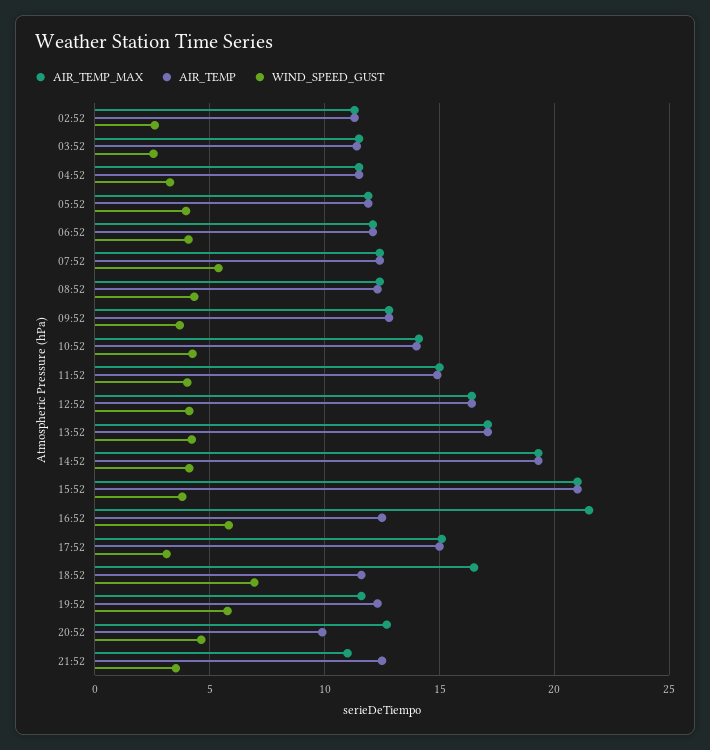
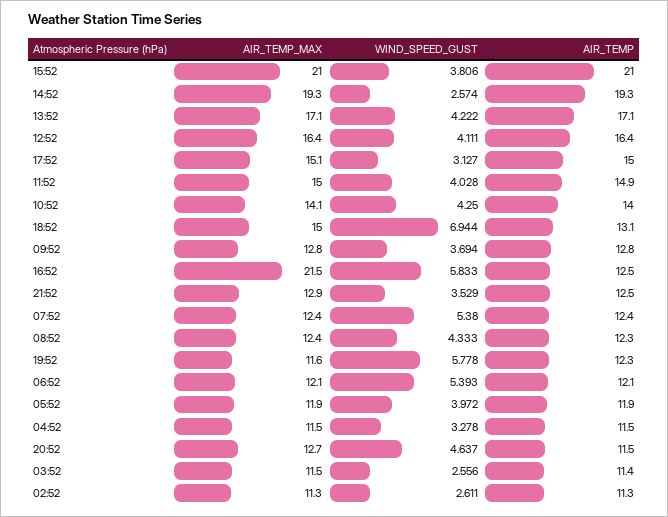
  {
    "AIR_TEMP_MAX": {
      "02:52": 11.3,
      "03:52": 11.5,
      "04:52": 11.5,
      "05:52": 11.9,
      "06:52": 12.1,
      "07:52": 12.4,
      "08:52": 12.4,
      "09:52": 12.8,
      "10:52": 14.1,
      "11:52": 15,
      "12:52": 16.4,
      "13:52": 17.1,
      "14:52": 19.3,
      "15:52": 21,
      "16:52": 21.5,
      "17:52": 15.1,
-     "18:52": 16.5,
+     "18:52": 15,
      "19:52": 11.6,
      "20:52": 12.7,
-     "21:52": 11
+     "21:52": 12.9
    },
    "AIR_TEMP": {
      "02:52": 11.3,
      "03:52": 11.4,
      "04:52": 11.5,
      "05:52": 11.9,
      "06:52": 12.1,
      "07:52": 12.4,
      "08:52": 12.3,
      "09:52": 12.8,
      "10:52": 14,
      "11:52": 14.9,
      "12:52": 16.4,
      "13:52": 17.1,
      "14:52": 19.3,
      "15:52": 21,
      "16:52": 12.5,
      "17:52": 15,
-     "18:52": 11.5,
+     "18:52": 13.1,
      "19:52": 12.3,
-     "20:52": 10,
+     "20:52": 11.5,
      "21:52": 12.5
    },
    "WIND_SPEED_GUST": {
      "02:52": 2.611,
      "03:52": 2.556,
      "04:52": 3.278,
      "05:52": 3.972,
-     "06:52": 4,
+     "06:52": 5.393,
      "07:52": 5.38,
      "08:52": 4.333,
      "09:52": 3.694,
      "10:52": 4.25,
      "11:52": 4.028,
      "12:52": 4.111,
      "13:52": 4.222,
-     "14:52": 4,
+     "14:52": 2.574,
      "15:52": 3.806,
      "16:52": 5.833,
      "17:52": 3.127,
      "18:52": 6.944,
      "19:52": 5.778,
      "20:52": 4.637,
      "21:52": 3.529
    }
  }

